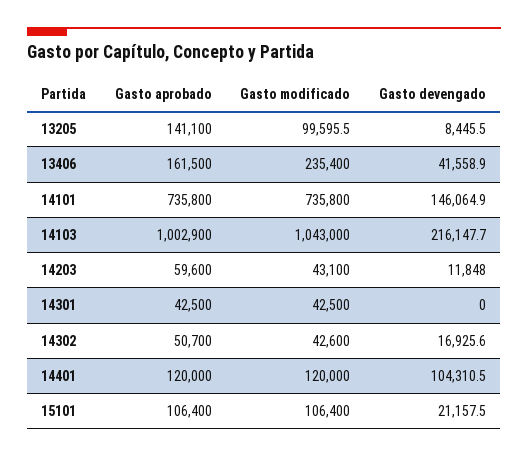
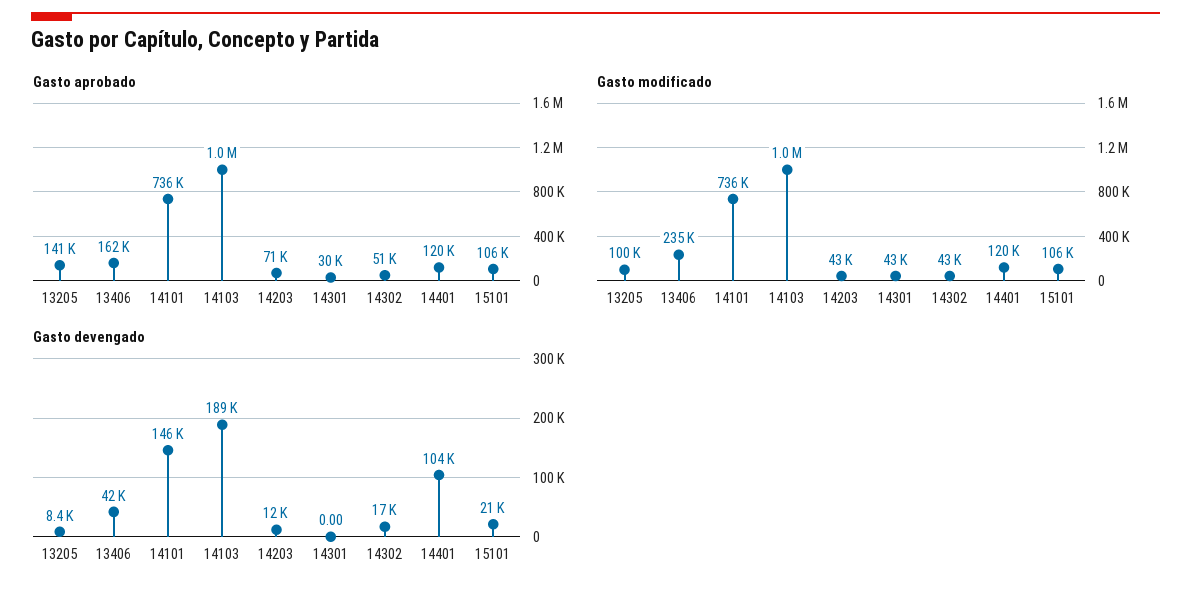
  {
    "Gasto aprobado": {
      "13205": 141100,
      "13406": 161500,
      "14101": 735800,
      "14103": 1002900,
-     "14203": 59600,
+     "14203": 71000,
-     "14301": 42500,
+     "14301": 30000,
      "14302": 50700,
      "14401": 120000,
      "15101": 106400
    },
    "Gasto modificado": {
      "13205": 99595.5,
      "13406": 235400,
      "14101": 735800,
      "14103": 1043000,
      "14203": 43100,
      "14301": 42500,
      "14302": 42600,
      "14401": 120000,
      "15101": 106400
    },
    "Gasto devengado": {
      "13205": 8445.5,
      "13406": 41558.9,
      "14101": 146064.9,
-     "14103": 216147.7,
+     "14103": 189000,
      "14203": 11848,
      "14301": 0,
      "14302": 16925.6,
      "14401": 104310.5,
      "15101": 21157.5
    }
  }

